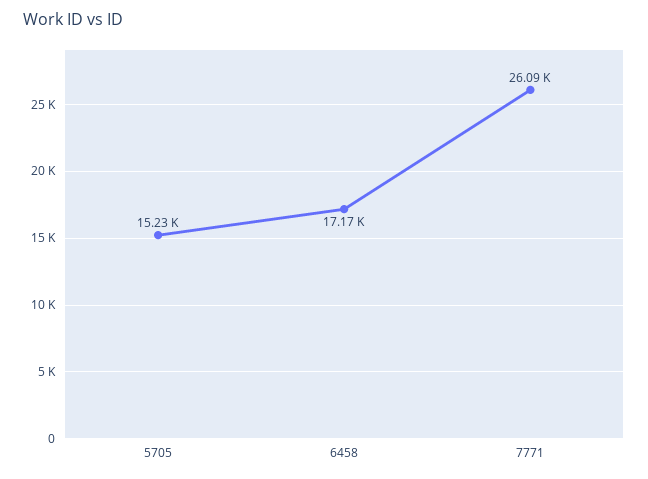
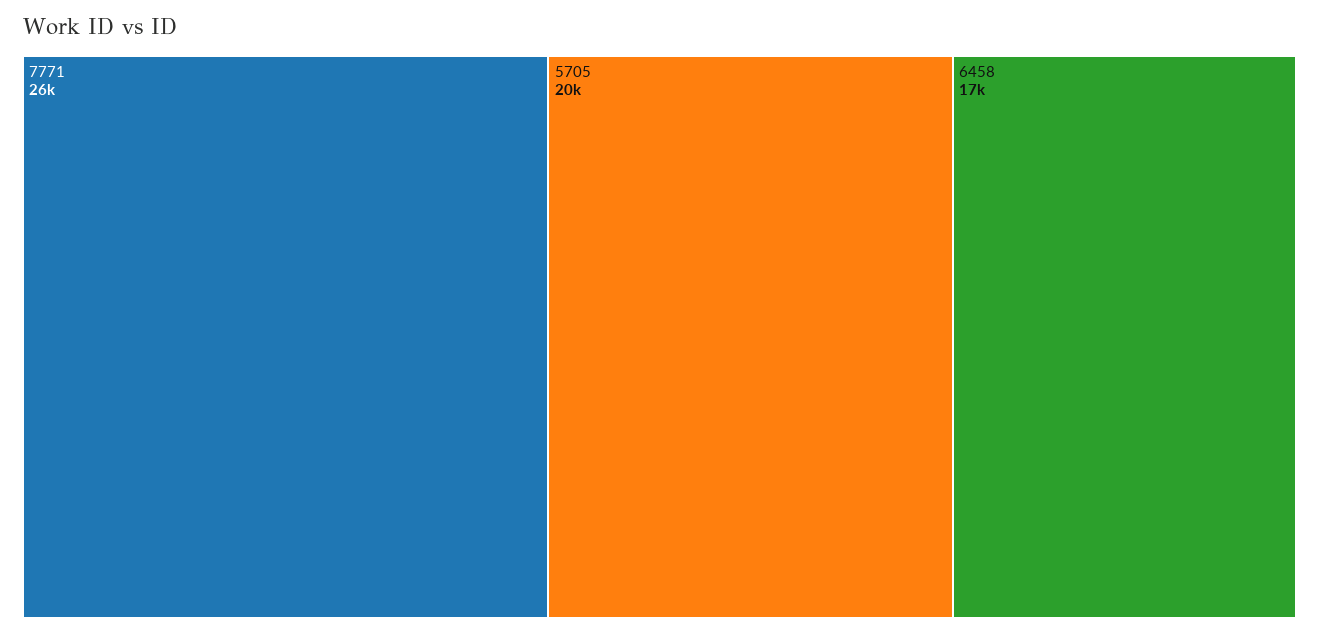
  {
-   "5705": 15230,
+   "5705": 20000,
    "6458": 17170,
    "7771": 26090
  }

